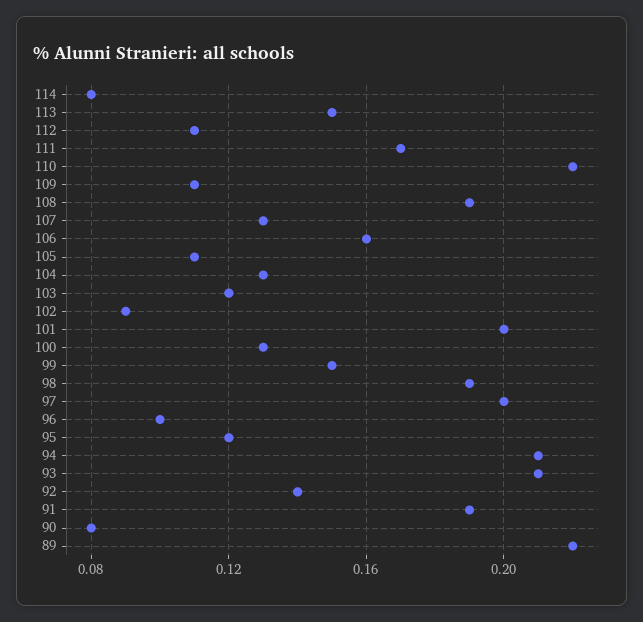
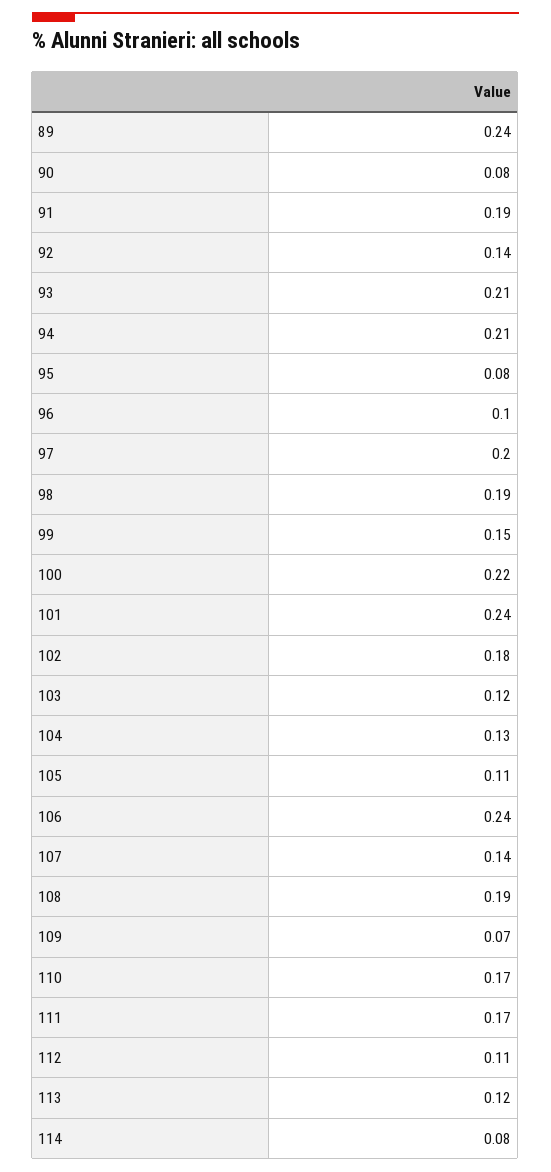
  {
    "114": 0.08,
-   "113": 0.15,
+   "113": 0.12,
    "112": 0.11,
    "111": 0.17,
-   "110": 0.22,
+   "110": 0.17,
-   "109": 0.11,
+   "109": 0.07,
    "108": 0.19,
-   "107": 0.13,
+   "107": 0.14,
-   "106": 0.16,
+   "106": 0.24,
    "105": 0.11,
    "104": 0.13,
    "103": 0.12,
-   "102": 0.09,
+   "102": 0.18,
-   "101": 0.2,
+   "101": 0.24,
-   "100": 0.13,
+   "100": 0.22,
    "99": 0.15,
    "98": 0.19,
    "97": 0.2,
    "96": 0.1,
-   "95": 0.12,
+   "95": 0.08,
    "94": 0.21,
    "93": 0.21,
    "92": 0.14,
    "91": 0.19,
    "90": 0.08,
-   "89": 0.22
+   "89": 0.24
  }

